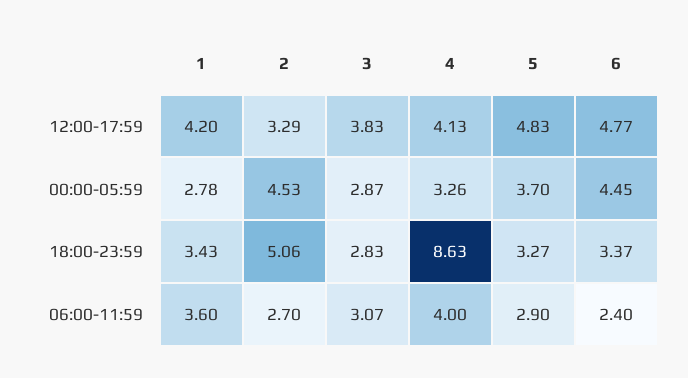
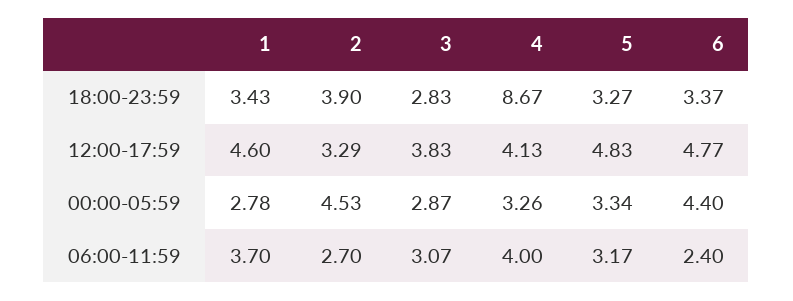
  {
    "1": {
-     "12:00-17:59": 4.2,
+     "12:00-17:59": 4.6,
      "00:00-05:59": 2.78,
      "18:00-23:59": 3.43,
-     "06:00-11:59": 3.6
+     "06:00-11:59": 3.7
    },
    "2": {
      "12:00-17:59": 3.29,
      "00:00-05:59": 4.53,
-     "18:00-23:59": 5.06,
+     "18:00-23:59": 3.9,
      "06:00-11:59": 2.7
    },
    "3": {
      "12:00-17:59": 3.83,
      "00:00-05:59": 2.87,
      "18:00-23:59": 2.83,
      "06:00-11:59": 3.07
    },
    "4": {
      "12:00-17:59": 4.13,
      "00:00-05:59": 3.26,
-     "18:00-23:59": 8.63,
+     "18:00-23:59": 8.67,
      "06:00-11:59": 4
    },
    "5": {
      "12:00-17:59": 4.83,
-     "00:00-05:59": 3.7,
+     "00:00-05:59": 3.34,
      "18:00-23:59": 3.27,
-     "06:00-11:59": 2.9
+     "06:00-11:59": 3.17
    },
    "6": {
      "12:00-17:59": 4.77,
-     "00:00-05:59": 4.45,
+     "00:00-05:59": 4.4,
      "18:00-23:59": 3.37,
      "06:00-11:59": 2.4
    }
  }

